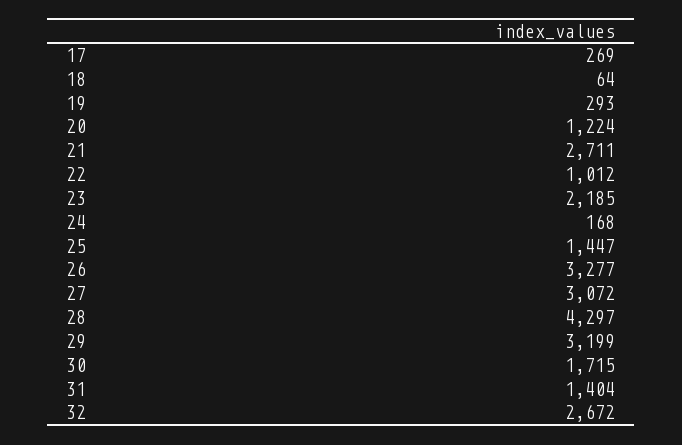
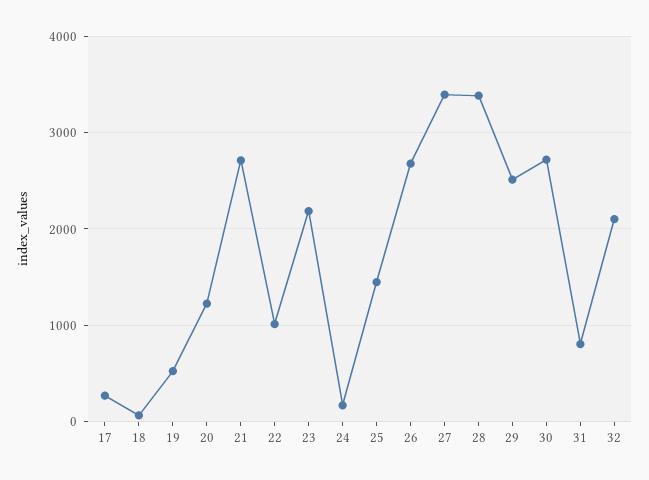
  {
    "17": 269,
    "18": 64,
-   "19": 293,
+   "19": 500,
    "20": 1224,
    "21": 2711,
    "22": 1012,
    "23": 2185,
    "24": 168,
    "25": 1447,
-   "26": 3277,
+   "26": 2700,
-   "27": 3072,
+   "27": 3400,
-   "28": 4297,
+   "28": 3400,
-   "29": 3199,
+   "29": 2500,
-   "30": 1715,
+   "30": 2700,
-   "31": 1404,
+   "31": 800,
-   "32": 2672
+   "32": 2100
  }

